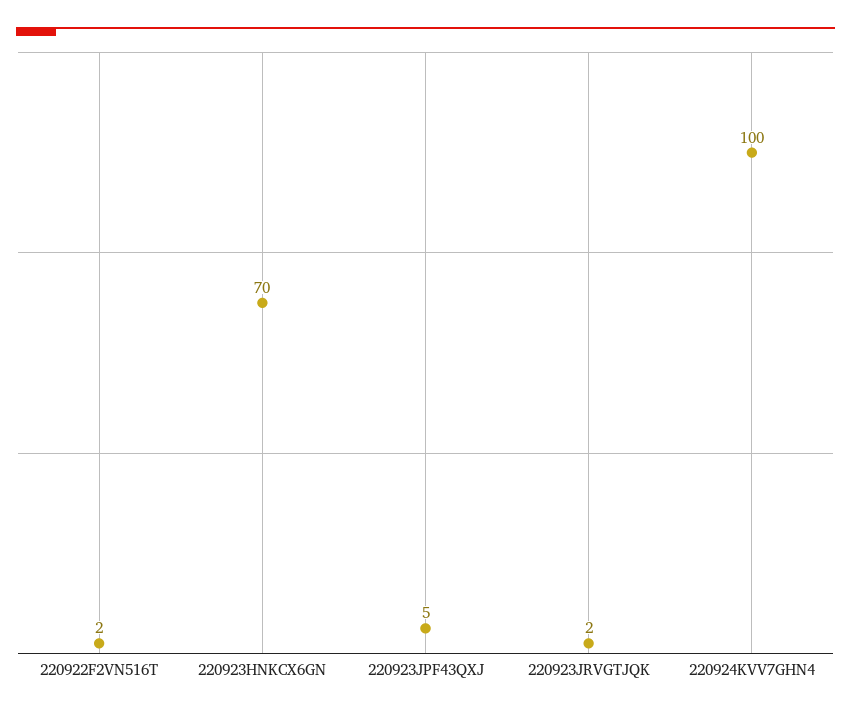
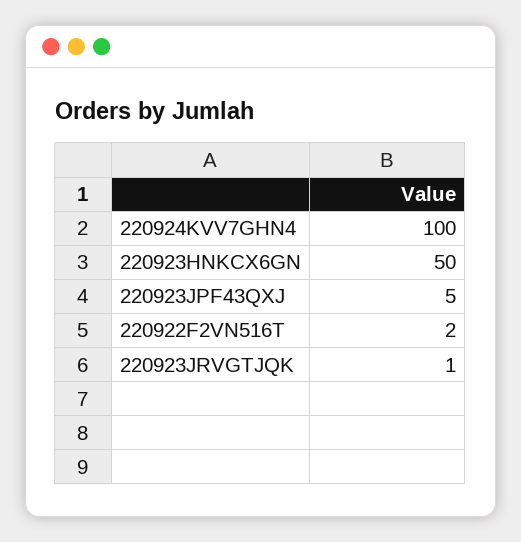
  {
    "220922F2VN516T": 2,
-   "220923HNKCX6GN": 70,
+   "220923HNKCX6GN": 50,
    "220923JPF43QXJ": 5,
-   "220923JRVGTJQK": 2,
+   "220923JRVGTJQK": 1,
    "220924KVV7GHN4": 100
  }

